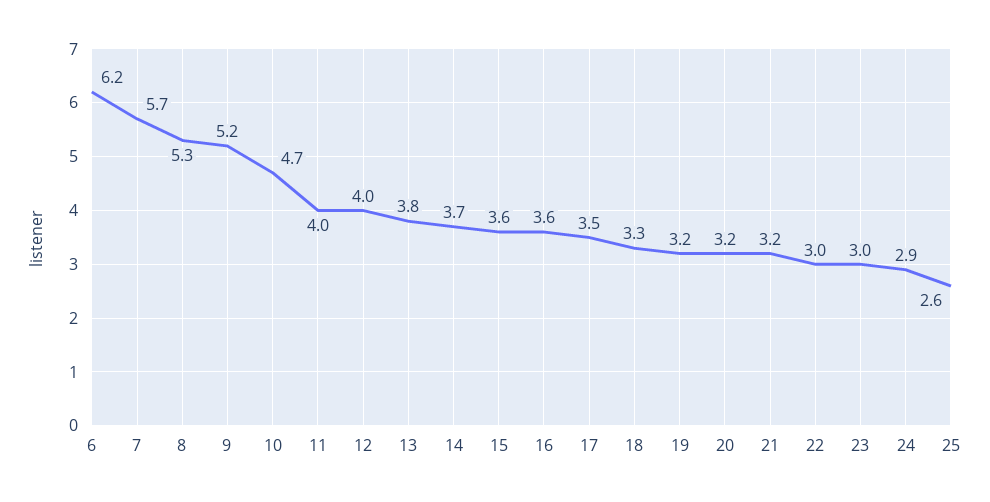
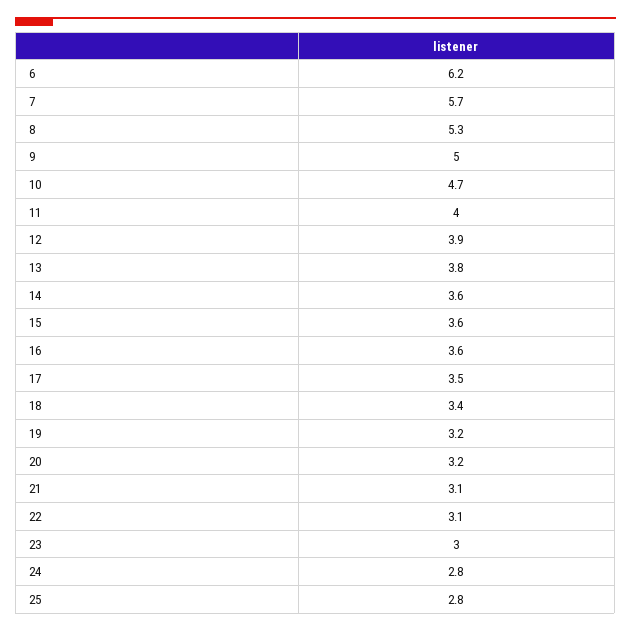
  {
    "6": 6.2,
    "7": 5.7,
    "8": 5.3,
-   "9": 5.2,
+   "9": 5,
    "10": 4.7,
    "11": 4,
-   "12": 4,
+   "12": 3.9,
    "13": 3.8,
-   "14": 3.7,
+   "14": 3.6,
    "15": 3.6,
    "16": 3.6,
    "17": 3.5,
-   "18": 3.3,
+   "18": 3.4,
    "19": 3.2,
    "20": 3.2,
-   "21": 3.2,
+   "21": 3.1,
-   "22": 3,
+   "22": 3.1,
    "23": 3,
-   "24": 2.9,
+   "24": 2.8,
-   "25": 2.6
+   "25": 2.8
  }

